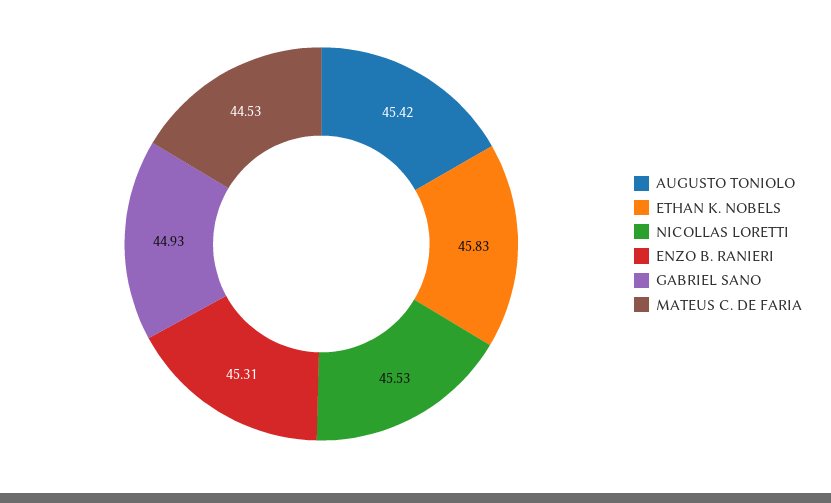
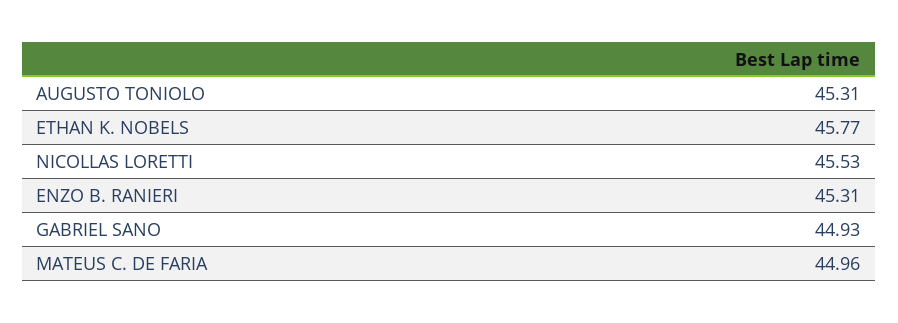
  {
-   "AUGUSTO TONIOLO": 45.42,
+   "AUGUSTO TONIOLO": 45.31,
-   "ETHAN K. NOBELS": 45.83,
+   "ETHAN K. NOBELS": 45.77,
    "NICOLLAS LORETTI": 45.53,
    "ENZO B. RANIERI": 45.31,
    "GABRIEL SANO": 44.93,
-   "MATEUS C. DE FARIA": 44.53
+   "MATEUS C. DE FARIA": 44.96
  }

